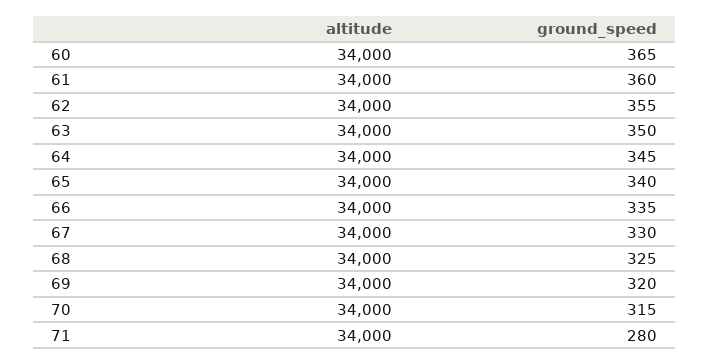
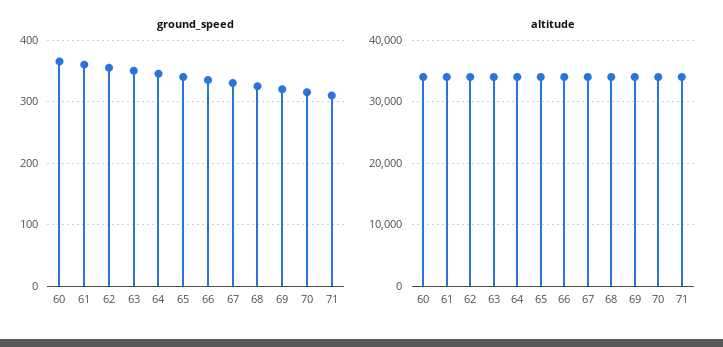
  {
    "altitude": {
      "60": 34000,
      "61": 34000,
      "62": 34000,
      "63": 34000,
      "64": 34000,
      "65": 34000,
      "66": 34000,
      "67": 34000,
      "68": 34000,
      "69": 34000,
      "70": 34000,
      "71": 34000
    },
    "ground_speed": {
      "60": 365,
      "61": 360,
      "62": 355,
      "63": 350,
      "64": 345,
      "65": 340,
      "66": 335,
      "67": 330,
      "68": 325,
      "69": 320,
      "70": 315,
-     "71": 280
+     "71": 310
    }
  }

